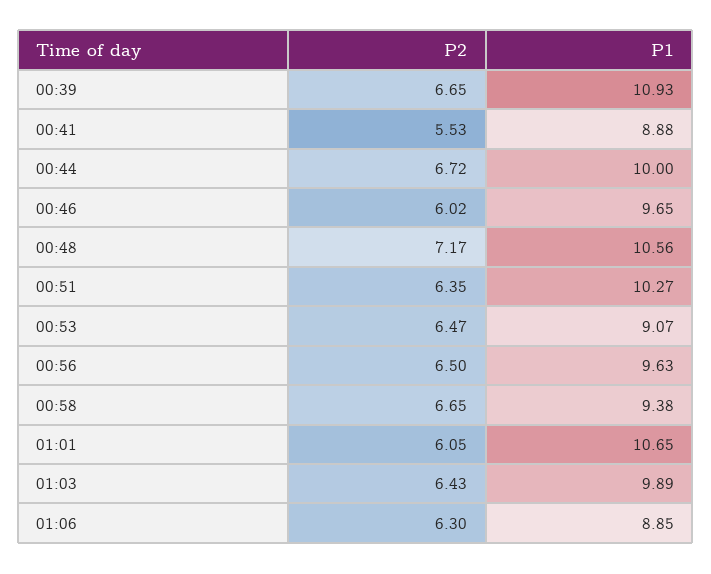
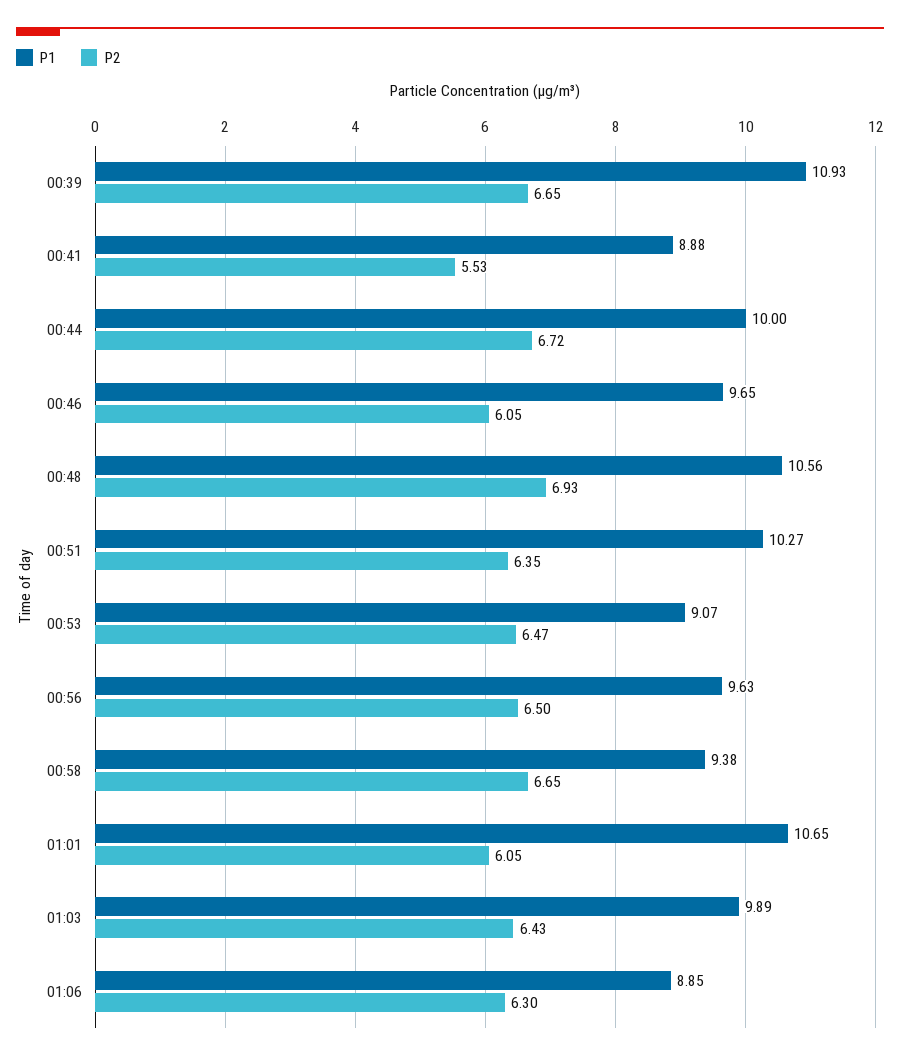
  {
    "P2": {
      "00:39": 6.65,
      "00:41": 5.53,
      "00:44": 6.72,
-     "00:46": 6.02,
+     "00:46": 6.05,
-     "00:48": 7.17,
+     "00:48": 6.93,
      "00:51": 6.35,
      "00:53": 6.47,
      "00:56": 6.5,
      "00:58": 6.65,
      "01:01": 6.05,
      "01:03": 6.43,
      "01:06": 6.3
    },
    "P1": {
      "00:39": 10.93,
      "00:41": 8.88,
      "00:44": 10,
      "00:46": 9.65,
      "00:48": 10.56,
      "00:51": 10.27,
      "00:53": 9.07,
      "00:56": 9.63,
      "00:58": 9.38,
      "01:01": 10.65,
      "01:03": 9.89,
      "01:06": 8.85
    }
  }

